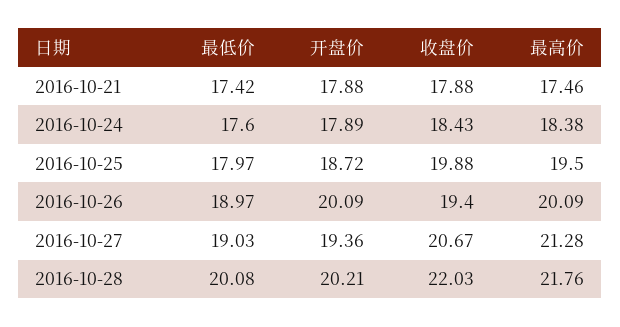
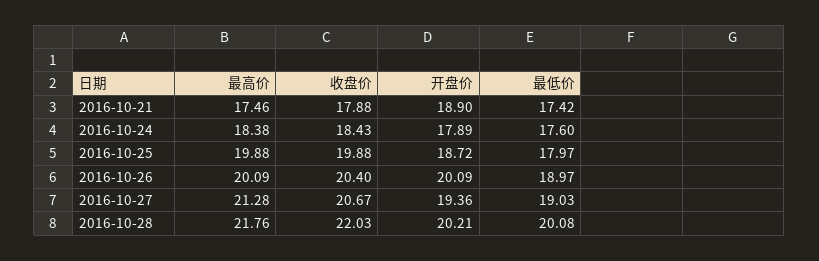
  {
    "最低价": {
      "2016-10-21": 17.42,
      "2016-10-24": 17.6,
      "2016-10-25": 17.97,
      "2016-10-26": 18.97,
      "2016-10-27": 19.03,
      "2016-10-28": 20.08
    },
    "开盘价": {
-     "2016-10-21": 17.88,
+     "2016-10-21": 18.9,
      "2016-10-24": 17.89,
      "2016-10-25": 18.72,
      "2016-10-26": 20.09,
      "2016-10-27": 19.36,
      "2016-10-28": 20.21
    },
    "收盘价": {
      "2016-10-21": 17.88,
      "2016-10-24": 18.43,
      "2016-10-25": 19.88,
-     "2016-10-26": 19.4,
+     "2016-10-26": 20.4,
      "2016-10-27": 20.67,
      "2016-10-28": 22.03
    },
    "最高价": {
      "2016-10-21": 17.46,
      "2016-10-24": 18.38,
-     "2016-10-25": 19.5,
+     "2016-10-25": 19.88,
      "2016-10-26": 20.09,
      "2016-10-27": 21.28,
      "2016-10-28": 21.76
    }
  }

